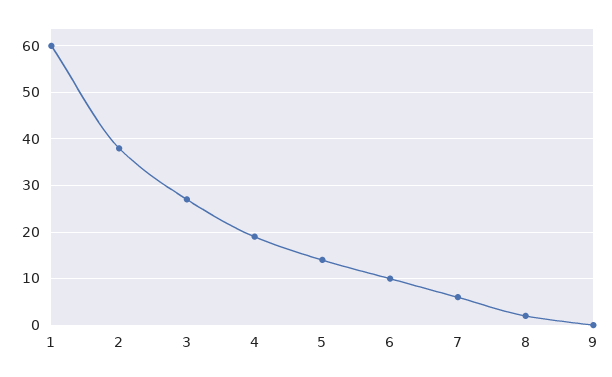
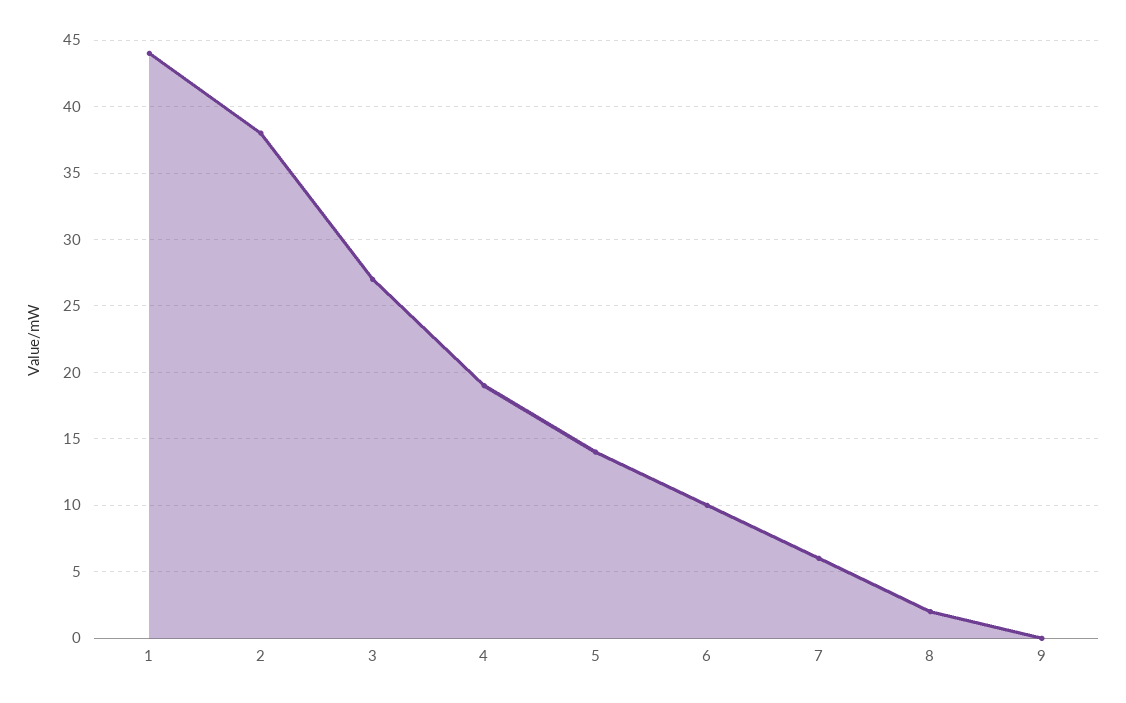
  {
-   "1": 60,
+   "1": 44,
    "2": 38,
    "3": 27,
    "4": 19,
    "5": 14,
    "6": 10,
    "7": 6,
    "8": 2,
    "9": 0
  }

